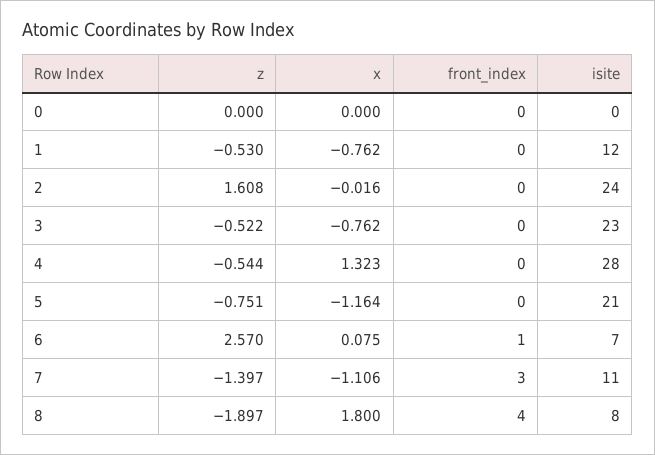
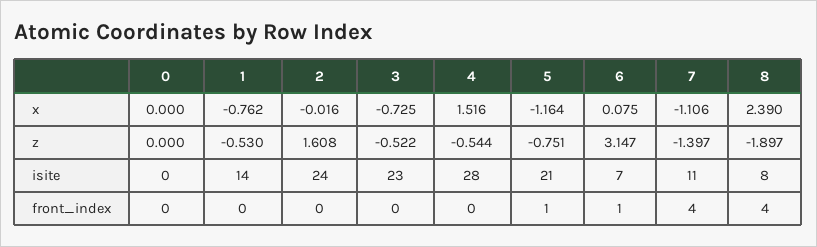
  {
    "z": {
      "0": 0,
      "1": -0.53,
      "2": 1.608,
      "3": -0.522,
      "4": -0.544,
      "5": -0.751,
-     "6": 2.57,
+     "6": 3.147,
      "7": -1.397,
      "8": -1.897
    },
    "x": {
      "0": 0,
      "1": -0.762,
      "2": -0.016,
-     "3": -0.762,
+     "3": -0.725,
-     "4": 1.323,
+     "4": 1.516,
      "5": -1.164,
      "6": 0.075,
      "7": -1.106,
-     "8": 1.8
+     "8": 2.39
    },
    "front_index": {
      "0": 0,
      "1": 0,
      "2": 0,
      "3": 0,
      "4": 0,
-     "5": 0,
+     "5": 1,
      "6": 1,
-     "7": 3,
+     "7": 4,
      "8": 4
    },
    "isite": {
      "0": 0,
-     "1": 12,
+     "1": 14,
      "2": 24,
      "3": 23,
      "4": 28,
      "5": 21,
      "6": 7,
      "7": 11,
      "8": 8
    }
  }

